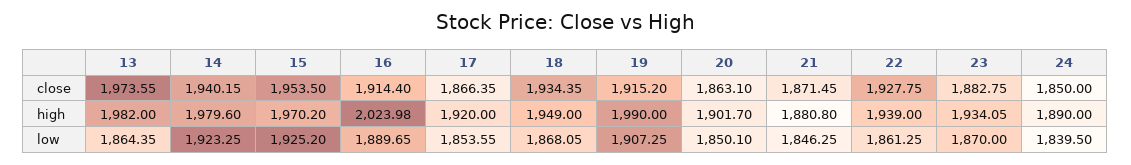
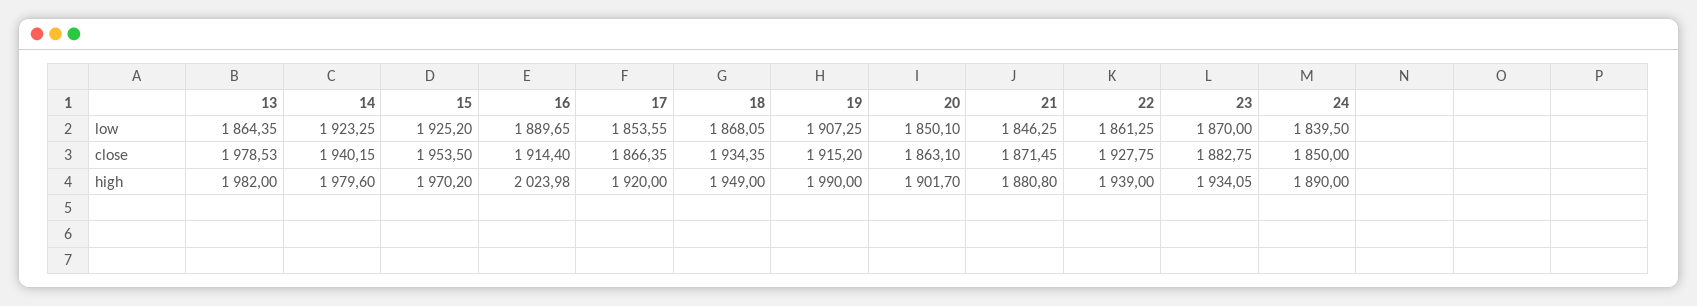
  {
    "13": {
-     "close": 1973.55,
+     "close": 1978.53,
      "high": 1982,
      "low": 1864.35
    },
    "14": {
      "close": 1940.15,
      "high": 1979.6,
      "low": 1923.25
    },
    "15": {
      "close": 1953.5,
      "high": 1970.2,
      "low": 1925.2
    },
    "16": {
      "close": 1914.4,
      "high": 2023.98,
      "low": 1889.65
    },
    "17": {
      "close": 1866.35,
      "high": 1920,
      "low": 1853.55
    },
    "18": {
      "close": 1934.35,
      "high": 1949,
      "low": 1868.05
    },
    "19": {
      "close": 1915.2,
      "high": 1990,
      "low": 1907.25
    },
    "20": {
      "close": 1863.1,
      "high": 1901.7,
      "low": 1850.1
    },
    "21": {
      "close": 1871.45,
      "high": 1880.8,
      "low": 1846.25
    },
    "22": {
      "close": 1927.75,
      "high": 1939,
      "low": 1861.25
    },
    "23": {
      "close": 1882.75,
      "high": 1934.05,
      "low": 1870
    },
    "24": {
      "close": 1850,
      "high": 1890,
      "low": 1839.5
    }
  }

